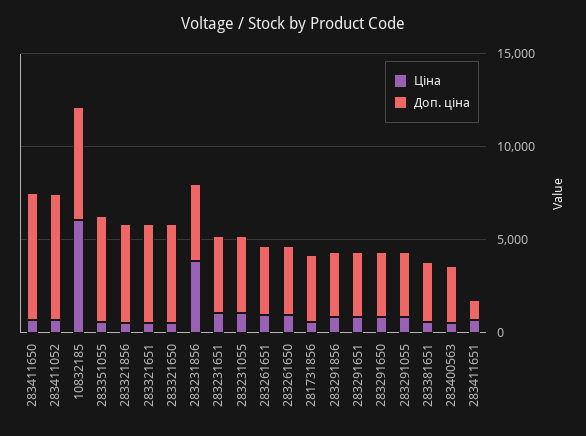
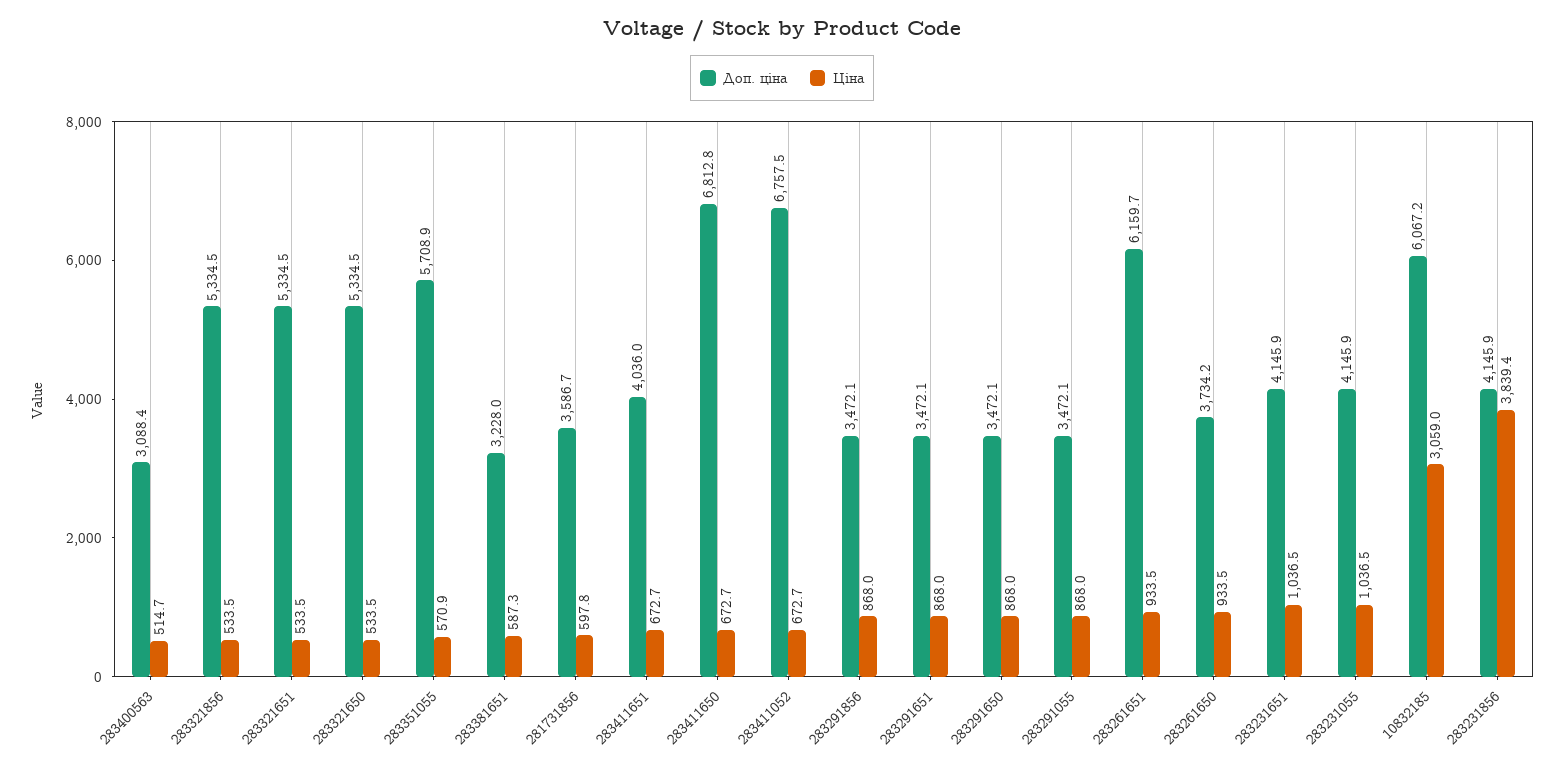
  {
    "Ціна": {
      "283411650": 672.7,
      "283411052": 672.7,
-     "10832185": 6000,
+     "10832185": 3059,
      "283351055": 570.9,
      "283321856": 533.5,
      "283321651": 533.5,
      "283321650": 533.5,
      "283231856": 3839.4,
      "283231651": 1036.5,
      "283231055": 1036.5,
      "283261651": 933.5,
      "283261650": 933.5,
      "281731856": 597.8,
      "283291856": 868,
      "283291651": 868,
      "283291650": 868,
      "283291055": 868,
      "283381651": 587.3,
      "283400563": 514.7,
      "283411651": 672.7
    },
    "Доп. ціна": {
      "283411650": 6812.8,
      "283411052": 6757.5,
      "10832185": 6067.2,
      "283351055": 5708.9,
      "283321856": 5334.5,
      "283321651": 5334.5,
      "283321650": 5334.5,
      "283231856": 4145.9,
      "283231651": 4145.9,
      "283231055": 4145.9,
-     "283261651": 4000,
+     "283261651": 6159.7,
      "283261650": 3734.2,
      "281731856": 3586.7,
      "283291856": 3472.1,
      "283291651": 3472.1,
      "283291650": 3472.1,
      "283291055": 3472.1,
      "283381651": 3228,
      "283400563": 3088.4,
-     "283411651": 1000
+     "283411651": 4036
    }
  }

